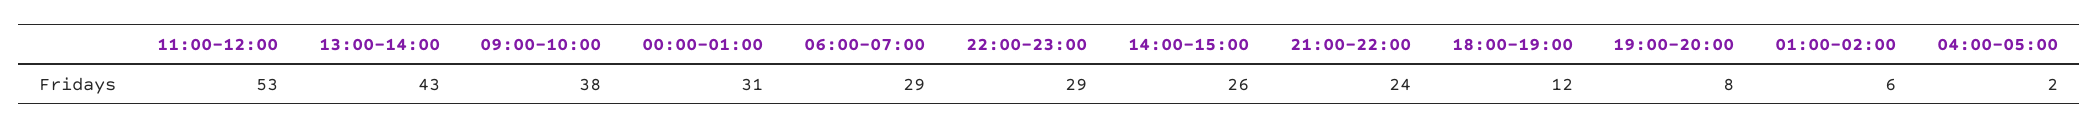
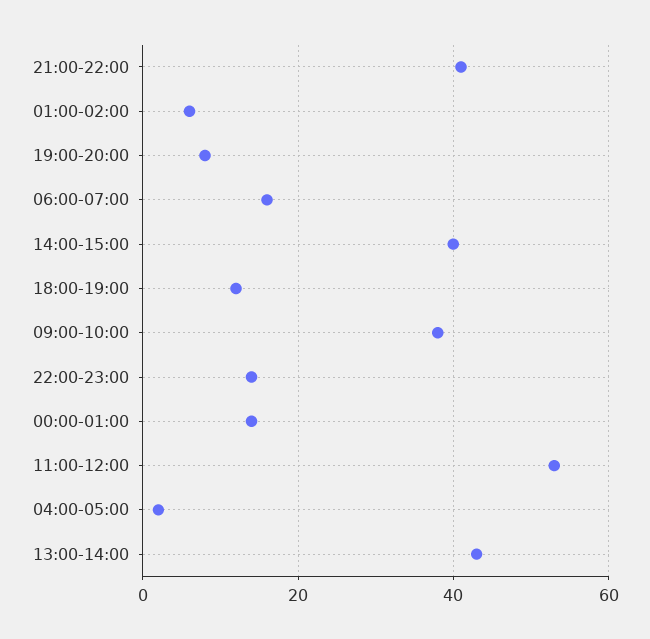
  {
    "11:00-12:00": 53,
    "13:00-14:00": 43,
    "09:00-10:00": 38,
-   "00:00-01:00": 31,
+   "00:00-01:00": 15,
-   "06:00-07:00": 29,
+   "06:00-07:00": 15,
-   "22:00-23:00": 29,
+   "22:00-23:00": 15,
-   "14:00-15:00": 26,
+   "14:00-15:00": 40,
-   "21:00-22:00": 24,
+   "21:00-22:00": 40,
    "18:00-19:00": 12,
    "19:00-20:00": 8,
    "01:00-02:00": 6,
    "04:00-05:00": 2
  }

